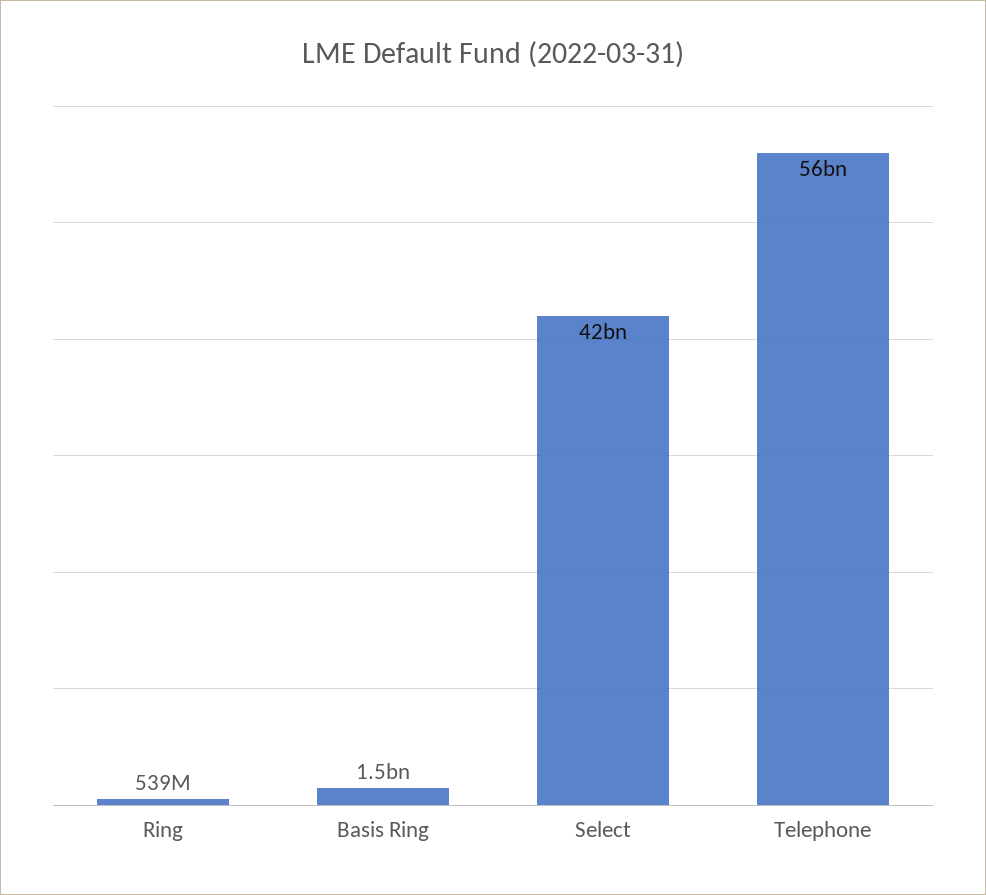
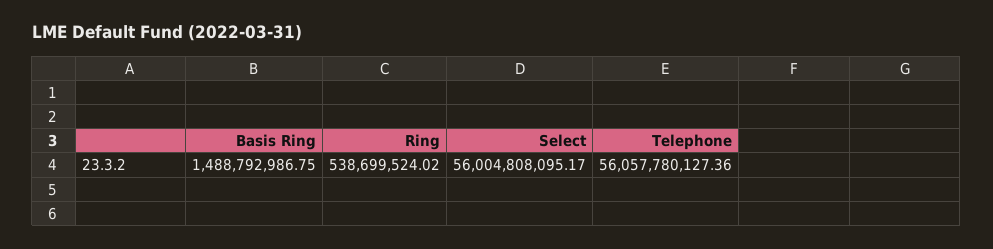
  {
    "Ring": 538699524.02,
    "Basis Ring": 1488792986.75,
-   "Select": 42000000000,
+   "Select": 56004808095.17,
    "Telephone": 56057780127.36
  }

